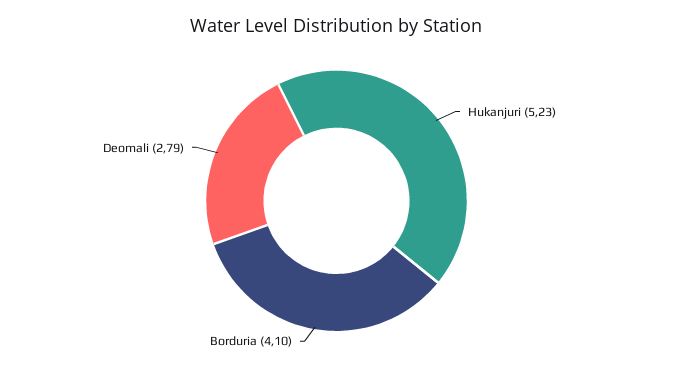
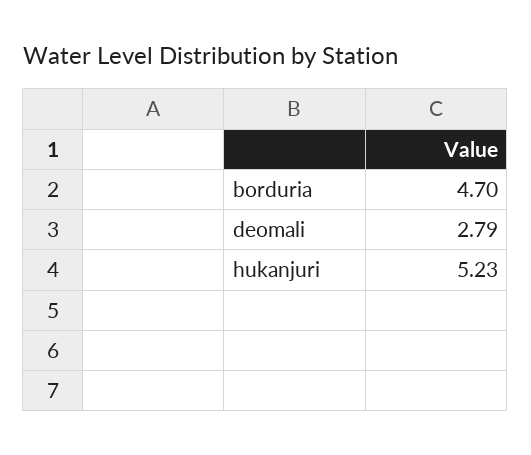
  {
    "Hukanjuri": 5.23,
-   "Borduria": 4.1,
+   "Borduria": 4.7,
    "Deomali": 2.79
  }

